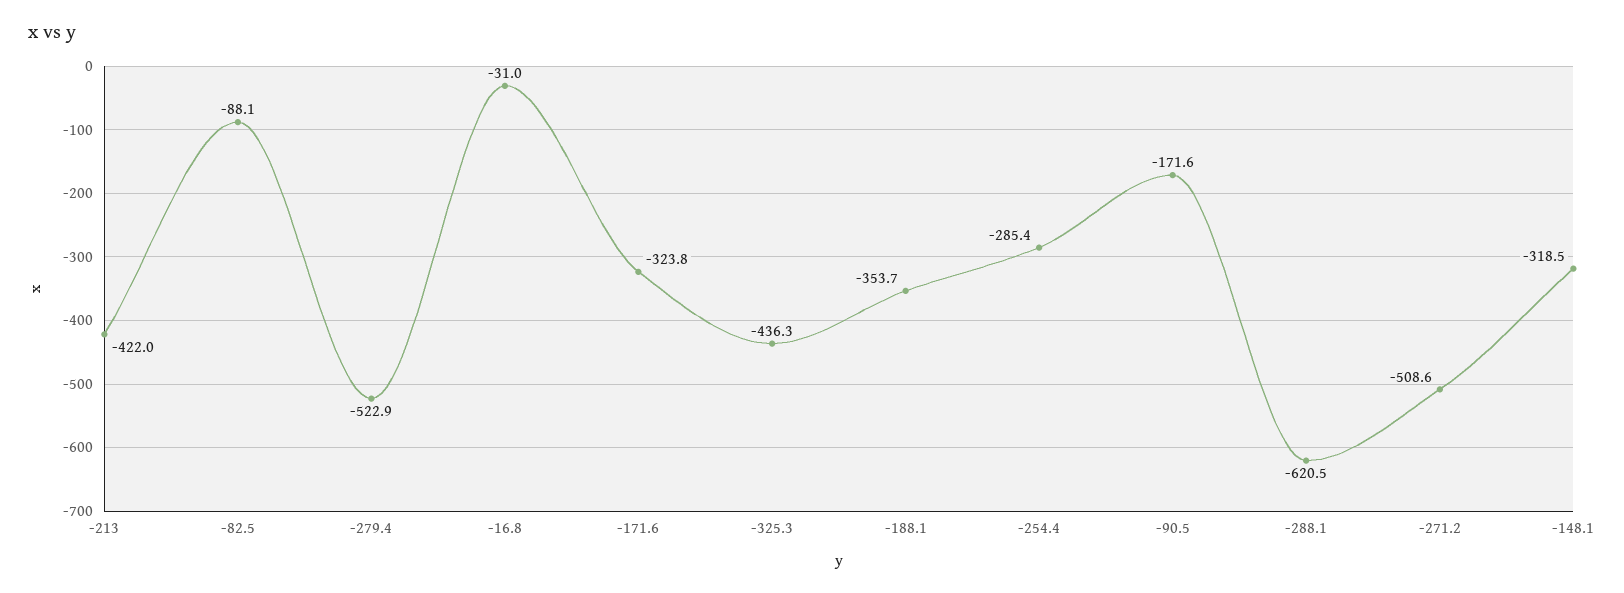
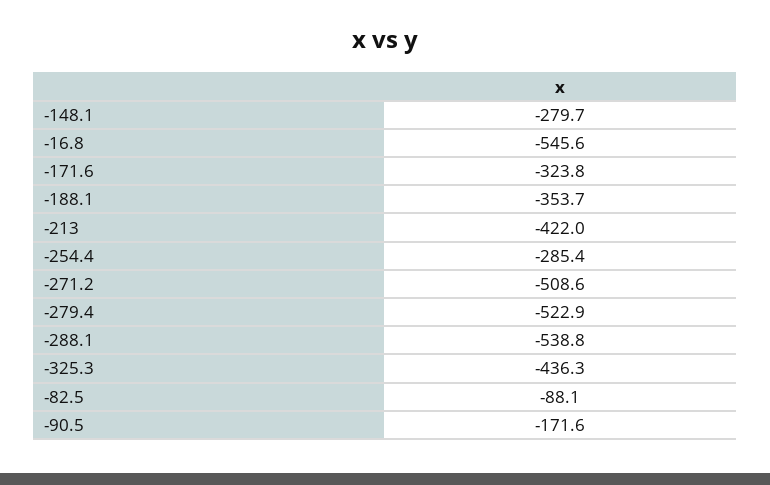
  {
    "-213": -422,
    "-82.5": -88.1,
    "-279.4": -522.9,
-   "-16.8": -31,
+   "-16.8": -545.6,
    "-171.6": -323.8,
    "-325.3": -436.3,
    "-188.1": -353.7,
    "-254.4": -285.4,
    "-90.5": -171.6,
-   "-288.1": -620.5,
+   "-288.1": -538.8,
    "-271.2": -508.6,
-   "-148.1": -318.5
+   "-148.1": -279.7
  }

